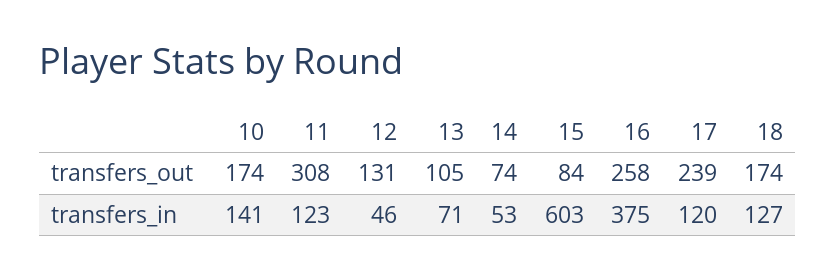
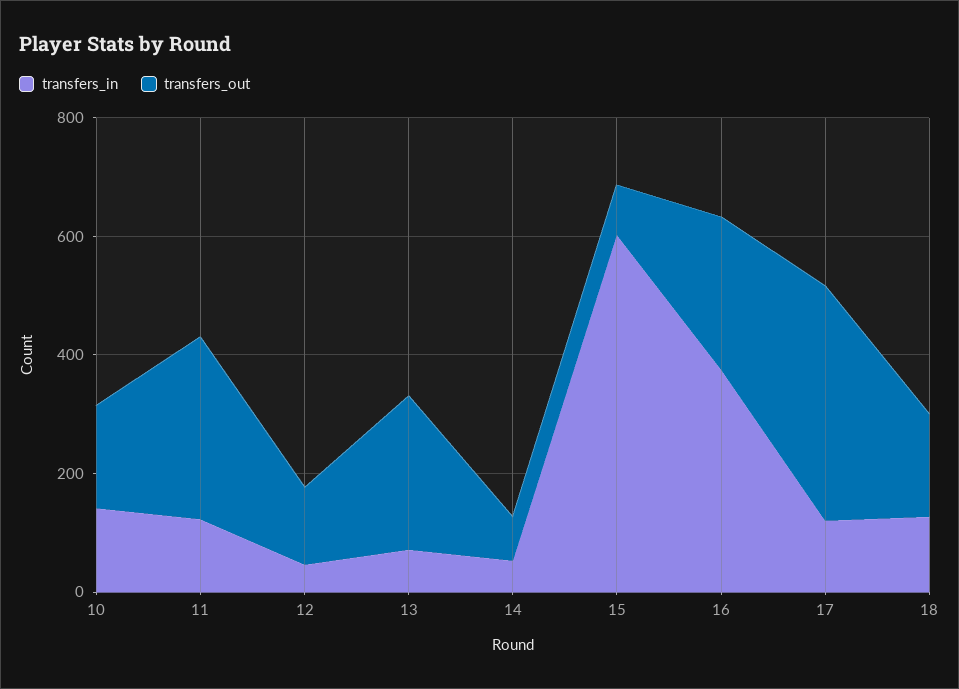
  {
    "transfers_out": {
      "10": 174,
      "11": 308,
      "12": 131,
-     "13": 105,
+     "13": 250,
      "14": 74,
      "15": 84,
      "16": 258,
-     "17": 239,
+     "17": 400,
      "18": 174
    },
    "transfers_in": {
      "10": 141,
      "11": 123,
      "12": 46,
      "13": 71,
      "14": 53,
      "15": 603,
      "16": 375,
      "17": 120,
      "18": 127
    }
  }

